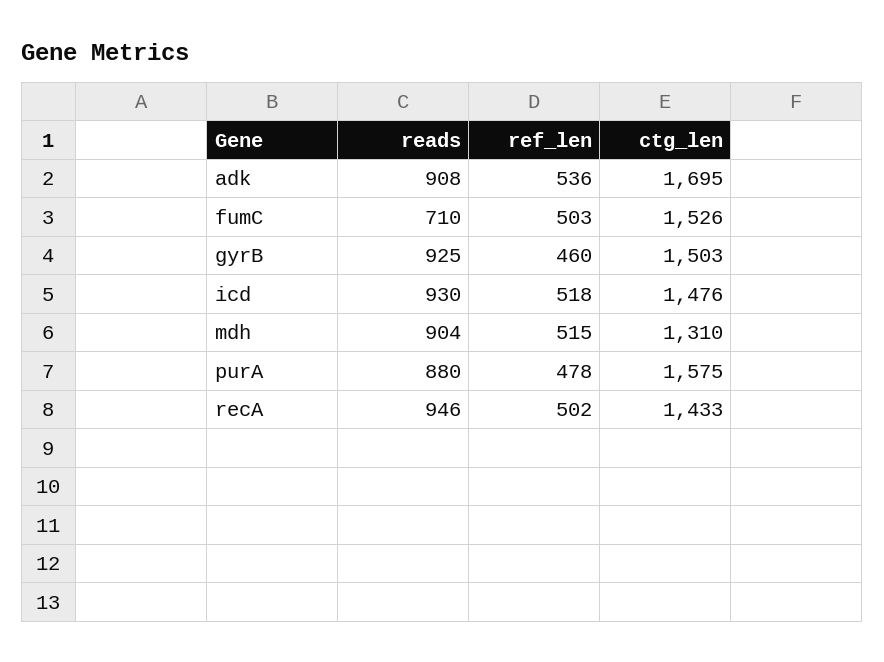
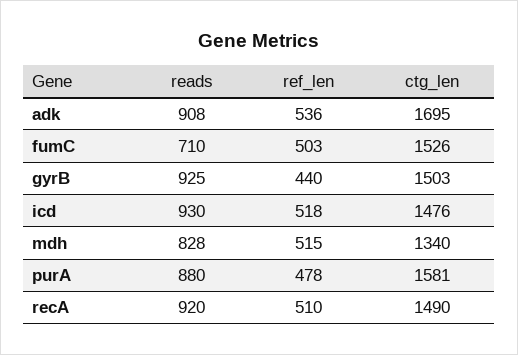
  {
    "reads": {
      "adk": 908,
      "fumC": 710,
      "gyrB": 925,
      "icd": 930,
-     "mdh": 904,
+     "mdh": 828,
      "purA": 880,
-     "recA": 946
+     "recA": 920
    },
    "ref_len": {
      "adk": 536,
      "fumC": 503,
-     "gyrB": 460,
+     "gyrB": 440,
      "icd": 518,
      "mdh": 515,
      "purA": 478,
-     "recA": 502
+     "recA": 510
    },
    "ctg_len": {
      "adk": 1695,
      "fumC": 1526,
      "gyrB": 1503,
      "icd": 1476,
-     "mdh": 1310,
+     "mdh": 1340,
-     "purA": 1575,
+     "purA": 1581,
-     "recA": 1433
+     "recA": 1490
    }
  }

